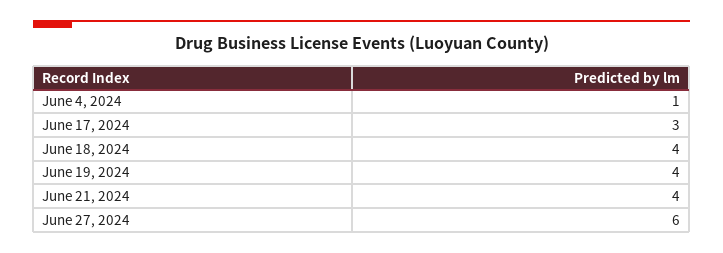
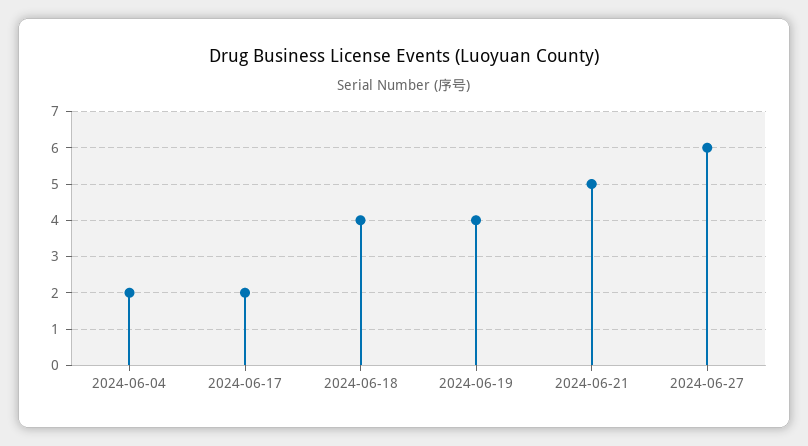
  {
-   "June 4, 2024": 1,
+   "June 4, 2024": 2,
-   "June 17, 2024": 3,
+   "June 17, 2024": 2,
    "June 18, 2024": 4,
    "June 19, 2024": 4,
-   "June 21, 2024": 4,
+   "June 21, 2024": 5,
    "June 27, 2024": 6
  }

